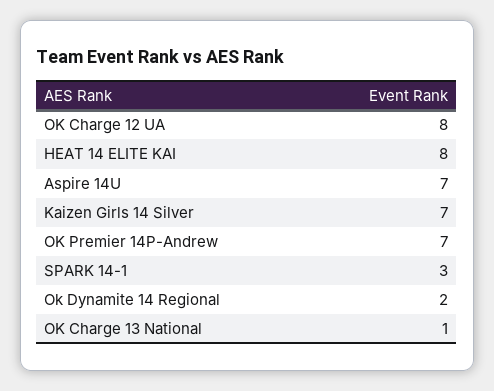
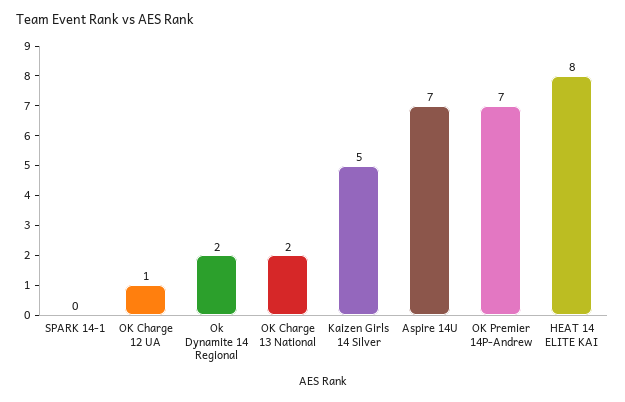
  {
-   "OK Charge 12 UA": 8,
+   "OK Charge 12 UA": 1,
    "HEAT 14 ELITE KAI": 8,
    "Aspire 14U": 7,
-   "Kaizen Girls 14 Silver": 7,
+   "Kaizen Girls 14 Silver": 5,
    "OK Premier 14P-Andrew": 7,
-   "SPARK 14-1": 3,
+   "SPARK 14-1": 0,
    "Ok Dynamite 14 Regional": 2,
-   "OK Charge 13 National": 1
+   "OK Charge 13 National": 2
  }

